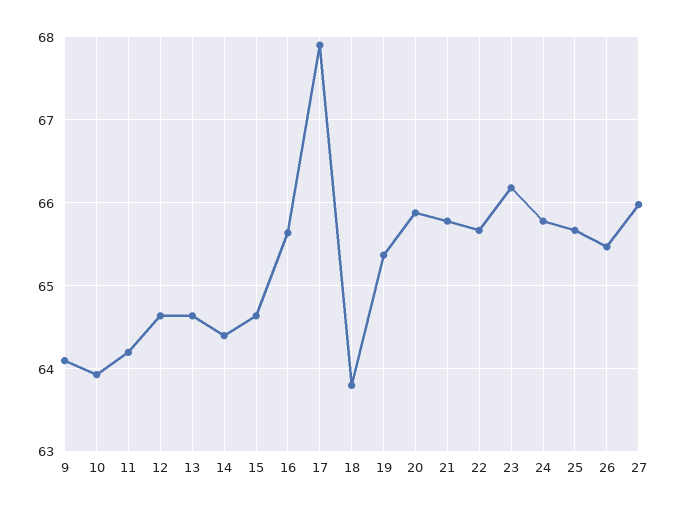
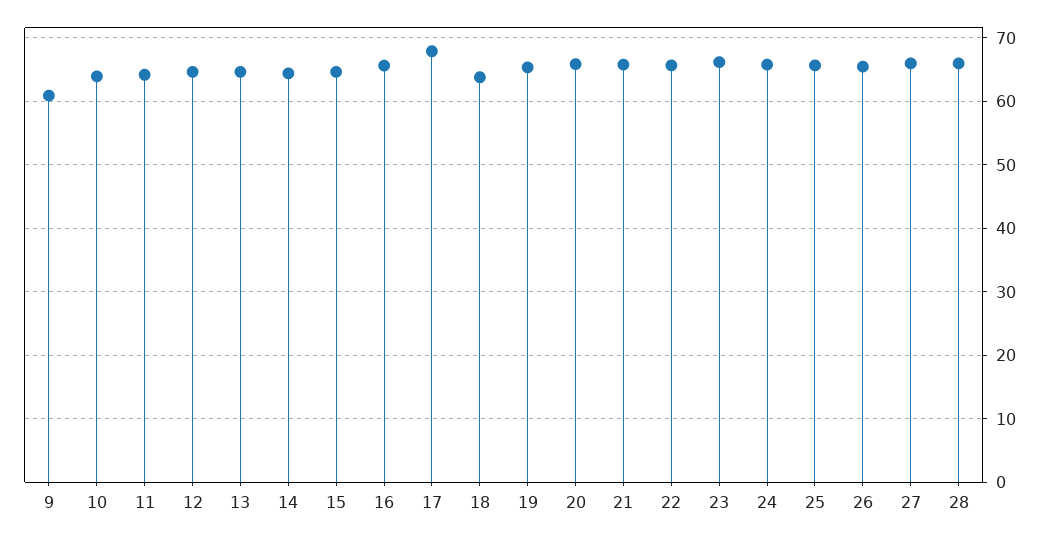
  {
-   "9": 64.1,
+   "9": 61,
    "10": 63.9,
    "11": 64.2,
    "12": 64.6,
    "13": 64.6,
    "14": 64.4,
    "15": 64.6,
    "16": 65.6,
    "17": 67.9,
    "18": 63.8,
    "19": 65.4,
    "20": 65.9,
    "21": 65.8,
    "22": 65.7,
    "23": 66.2,
    "24": 65.8,
    "25": 65.7,
    "26": 65.5,
-   "27": 66
+   "27": 66,
+   "28": 66
  }

